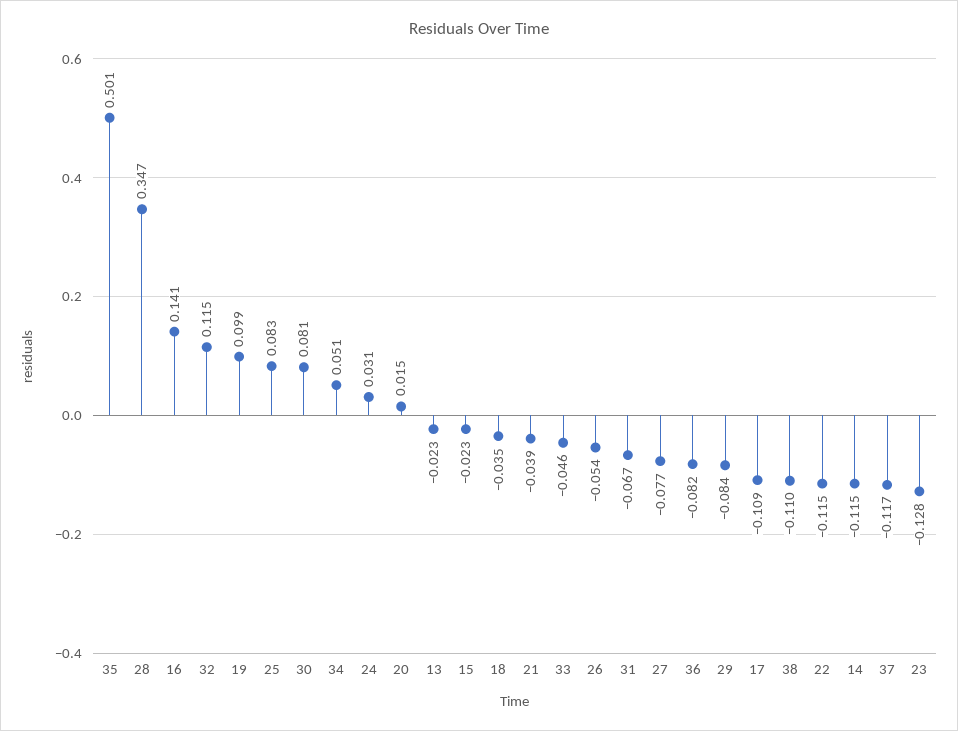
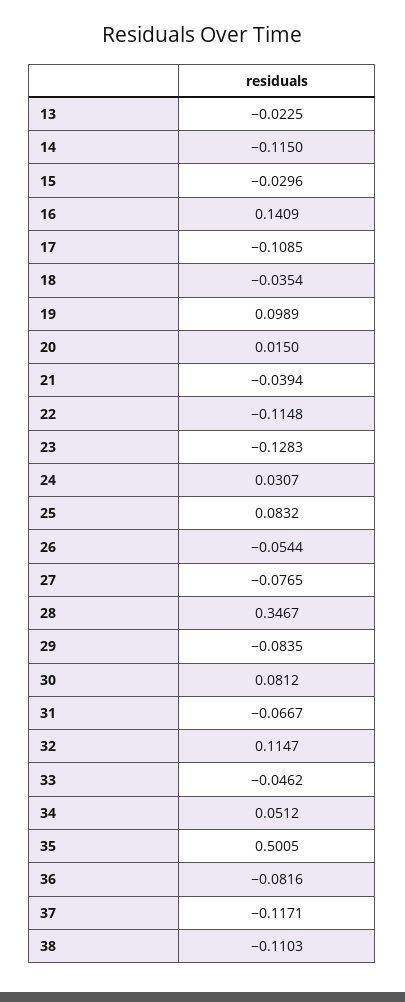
  {
    "35": 0.5005,
    "28": 0.3467,
    "16": 0.1409,
    "32": 0.1147,
    "19": 0.0989,
    "25": 0.0832,
    "30": 0.0812,
    "34": 0.0512,
    "24": 0.0307,
    "20": 0.015,
    "13": -0.0225,
-   "15": -0.023,
+   "15": -0.0296,
    "18": -0.0354,
    "21": -0.0394,
    "33": -0.0462,
    "26": -0.0544,
    "31": -0.0667,
    "27": -0.0765,
    "36": -0.0816,
    "29": -0.0835,
    "17": -0.1085,
    "38": -0.1103,
    "22": -0.1148,
    "14": -0.115,
    "37": -0.1171,
    "23": -0.1283
  }

